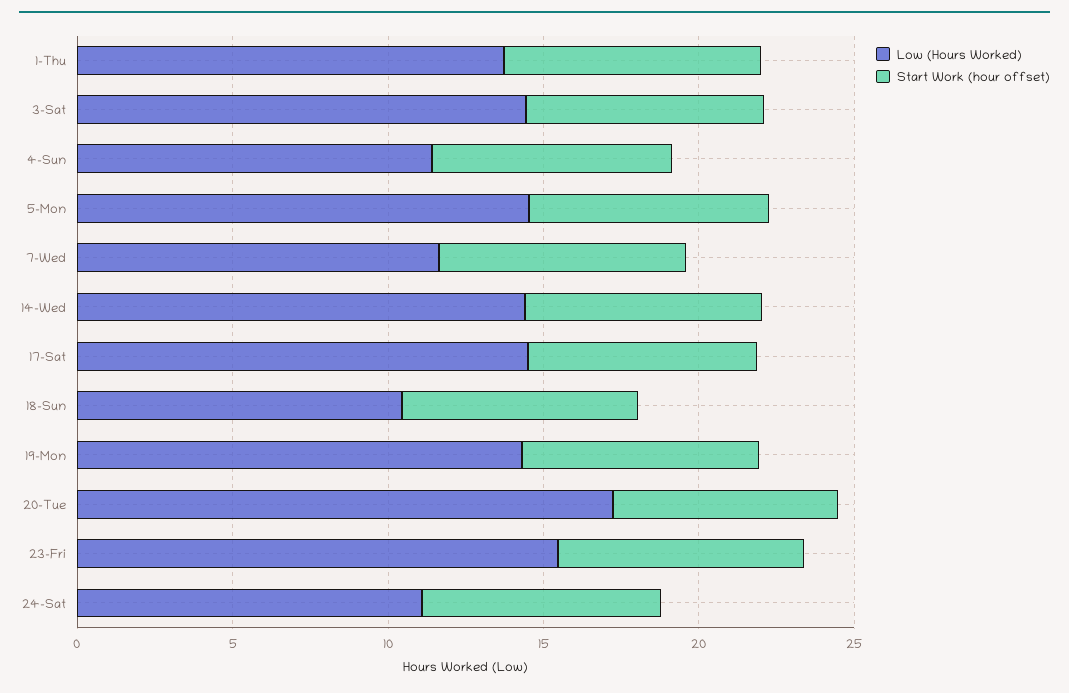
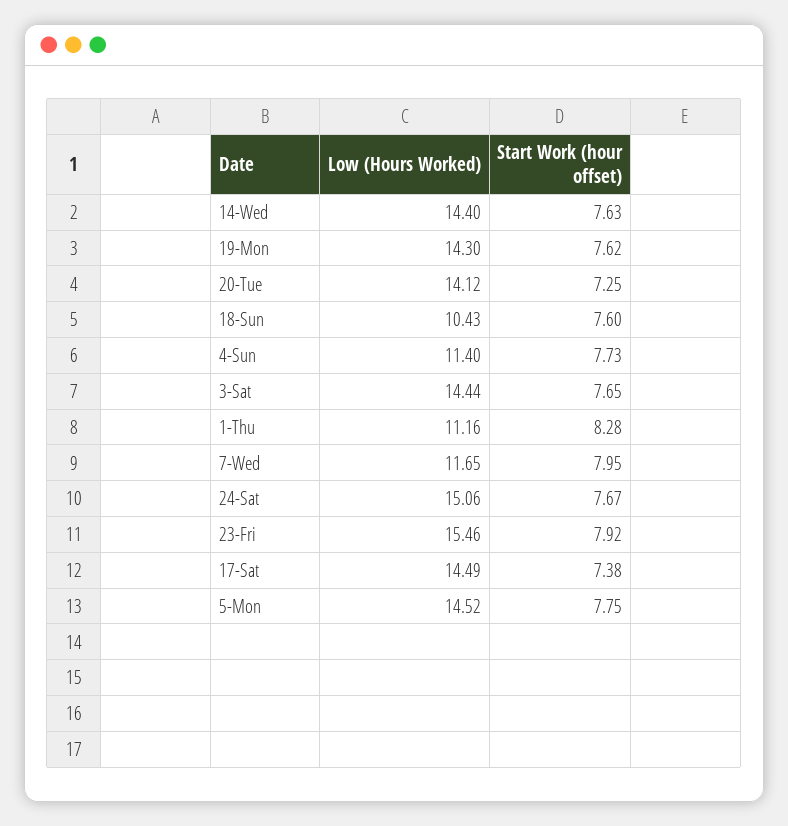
  {
    "Low (Hours Worked)": {
-     "1-Thu": 14,
+     "1-Thu": 11.16,
      "3-Sat": 14.44,
      "4-Sun": 11.4,
      "5-Mon": 14.52,
      "7-Wed": 11.65,
      "14-Wed": 14.4,
      "17-Sat": 14.49,
      "18-Sun": 10.43,
      "19-Mon": 14.3,
-     "20-Tue": 17,
+     "20-Tue": 14.12,
      "23-Fri": 15.46,
-     "24-Sat": 11
+     "24-Sat": 15.06
    },
    "Start Work (hour offset)": {
      "1-Thu": 8.28,
      "3-Sat": 7.65,
      "4-Sun": 7.73,
      "5-Mon": 7.75,
      "7-Wed": 7.95,
      "14-Wed": 7.63,
      "17-Sat": 7.38,
      "18-Sun": 7.6,
      "19-Mon": 7.62,
      "20-Tue": 7.25,
      "23-Fri": 7.92,
      "24-Sat": 7.67
    }
  }

